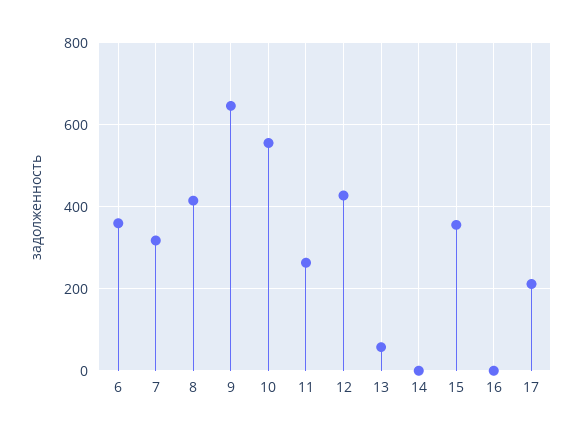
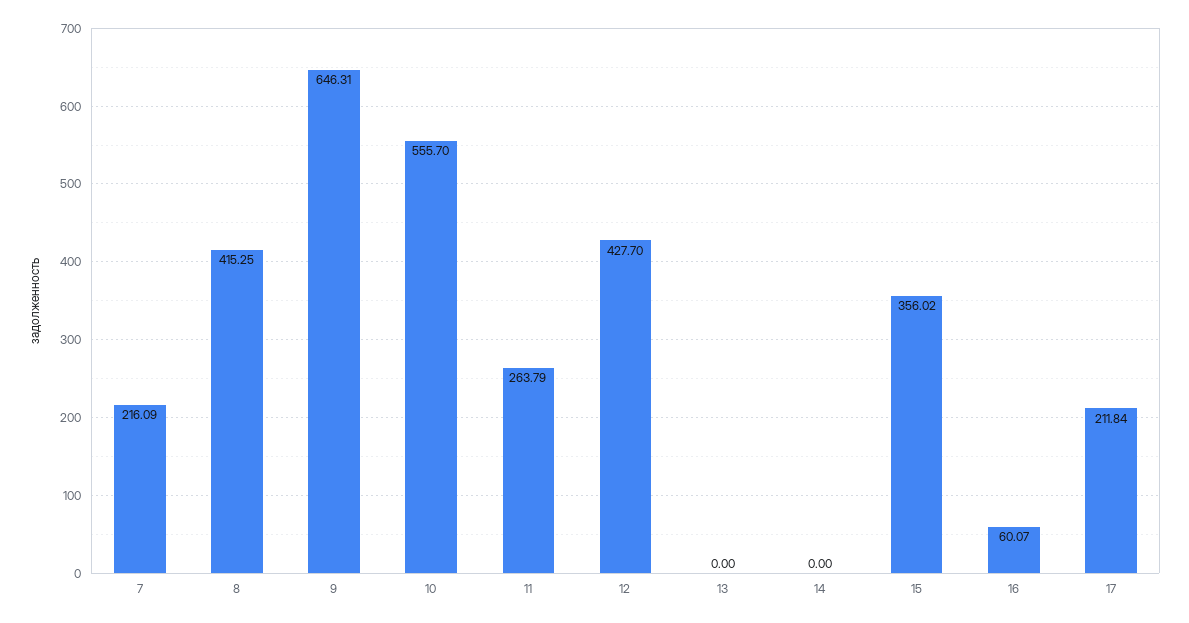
  {
-   "6": 360,
-   "7": 320,
+   "7": 216.09,
    "8": 415.25,
    "9": 646.31,
    "10": 555.7,
    "11": 263.79,
    "12": 427.7,
-   "13": 60,
+   "13": 0,
    "14": 0,
    "15": 356.02,
-   "16": 0,
+   "16": 60.07,
    "17": 211.84
  }

